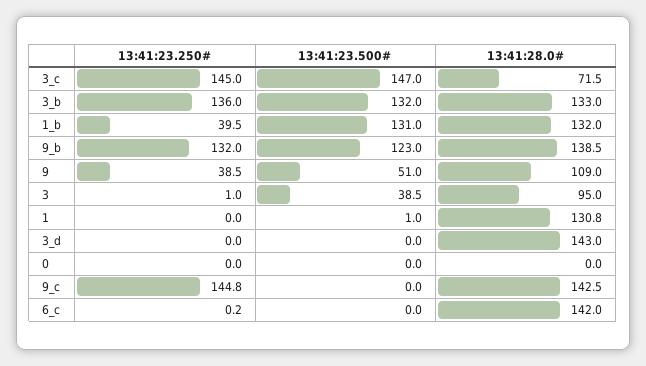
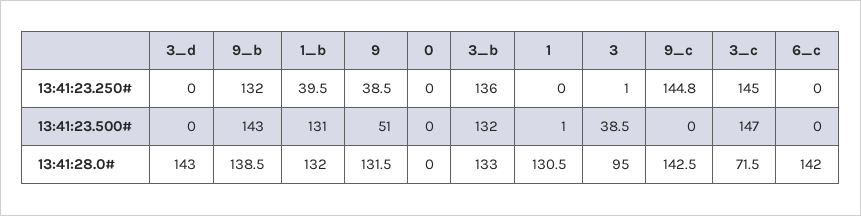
  {
    "13:41:23.250#": {
      "3_c": 145,
      "3_b": 136,
      "1_b": 39.5,
      "9_b": 132,
      "9": 38.5,
      "3": 1,
      "1": 0,
      "3_d": 0,
      "0": 0,
      "9_c": 144.8,
-     "6_c": 0.2
+     "6_c": 0
    },
    "13:41:23.500#": {
      "3_c": 147,
      "3_b": 132,
      "1_b": 131,
-     "9_b": 123,
+     "9_b": 143,
      "9": 51,
      "3": 38.5,
      "1": 1,
      "3_d": 0,
      "0": 0,
      "9_c": 0,
      "6_c": 0
    },
    "13:41:28.0#": {
      "3_c": 71.5,
      "3_b": 133,
      "1_b": 132,
      "9_b": 138.5,
-     "9": 109,
+     "9": 131.5,
      "3": 95,
-     "1": 130.8,
+     "1": 130.5,
      "3_d": 143,
      "0": 0,
      "9_c": 142.5,
      "6_c": 142
    }
  }

